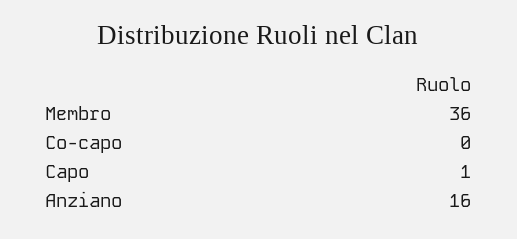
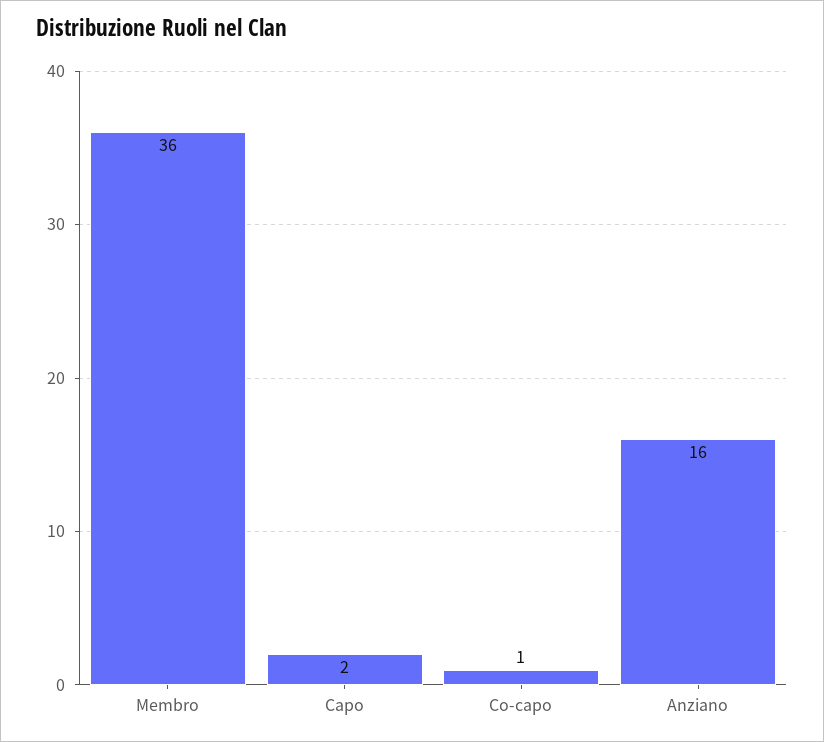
  {
    "Membro": 36,
-   "Co-capo": 0,
+   "Co-capo": 1,
-   "Capo": 1,
+   "Capo": 2,
    "Anziano": 16
  }

